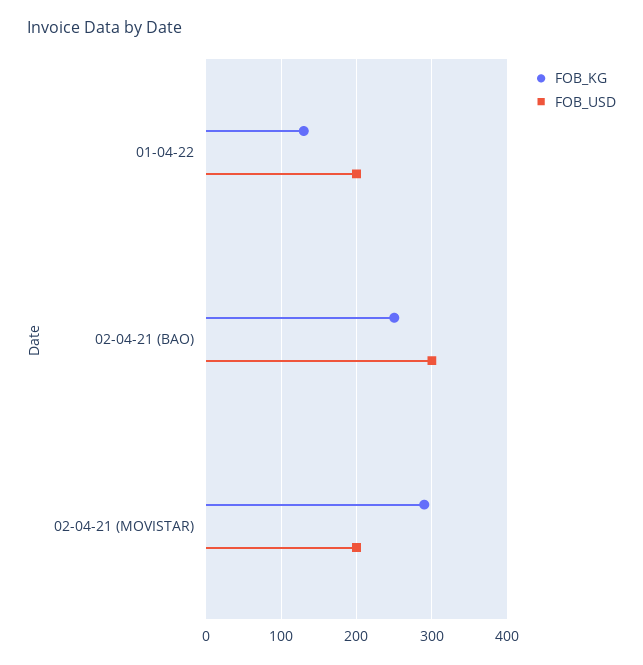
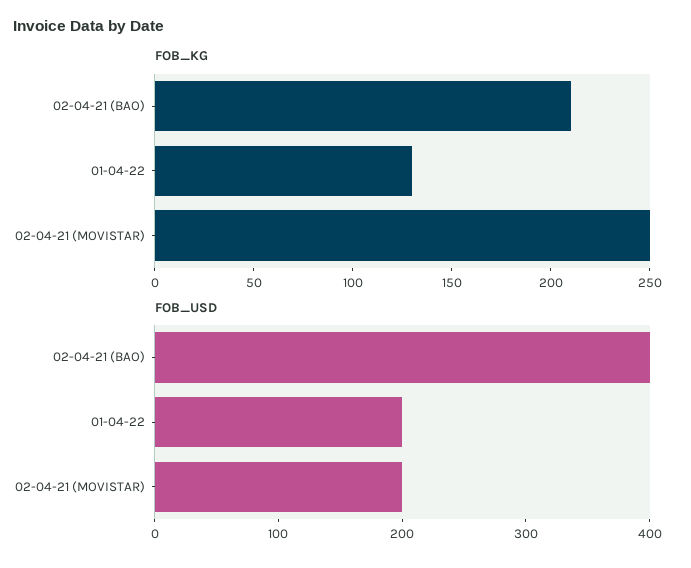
  {
    "FOB_KG": {
      "01-04-22": 130,
-     "02-04-21 (BAO)": 250,
+     "02-04-21 (BAO)": 210,
-     "02-04-21 (MOVISTAR)": 290
+     "02-04-21 (MOVISTAR)": 250
    },
    "FOB_USD": {
      "01-04-22": 200,
-     "02-04-21 (BAO)": 300,
+     "02-04-21 (BAO)": 400,
      "02-04-21 (MOVISTAR)": 200
    }
  }

